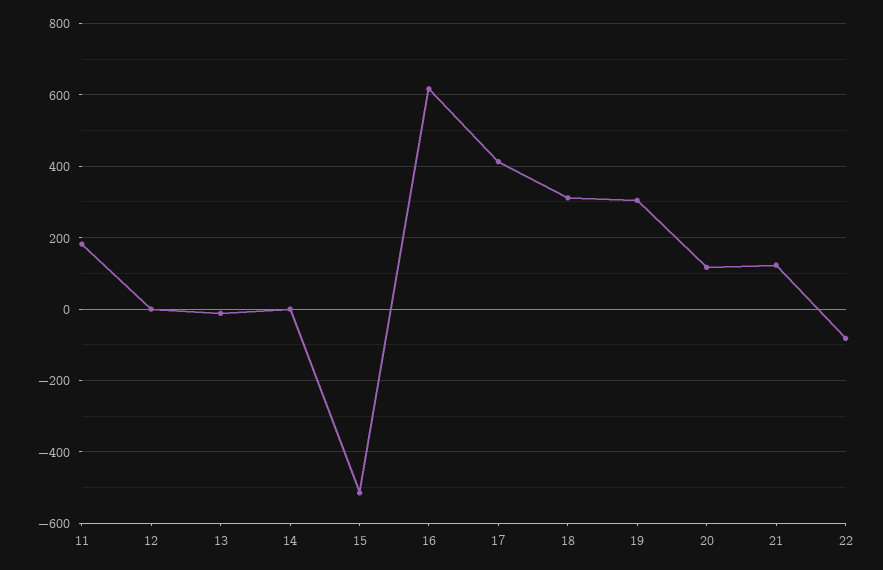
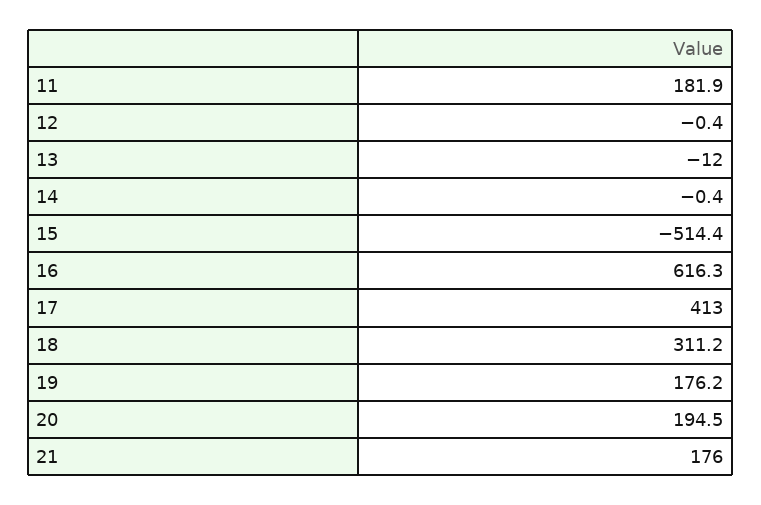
  {
    "11": 181.9,
    "12": -0.4,
    "13": -12,
    "14": -0.4,
    "15": -514.4,
    "16": 616.3,
    "17": 413,
    "18": 311.2,
-   "19": 300,
+   "19": 176.2,
-   "20": 120,
+   "20": 194.5,
-   "21": 120,
+   "21": 176
-   "22": -80
  }

